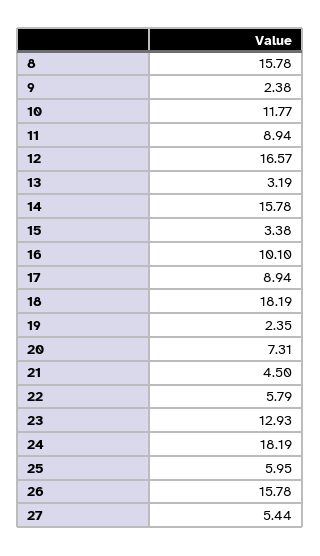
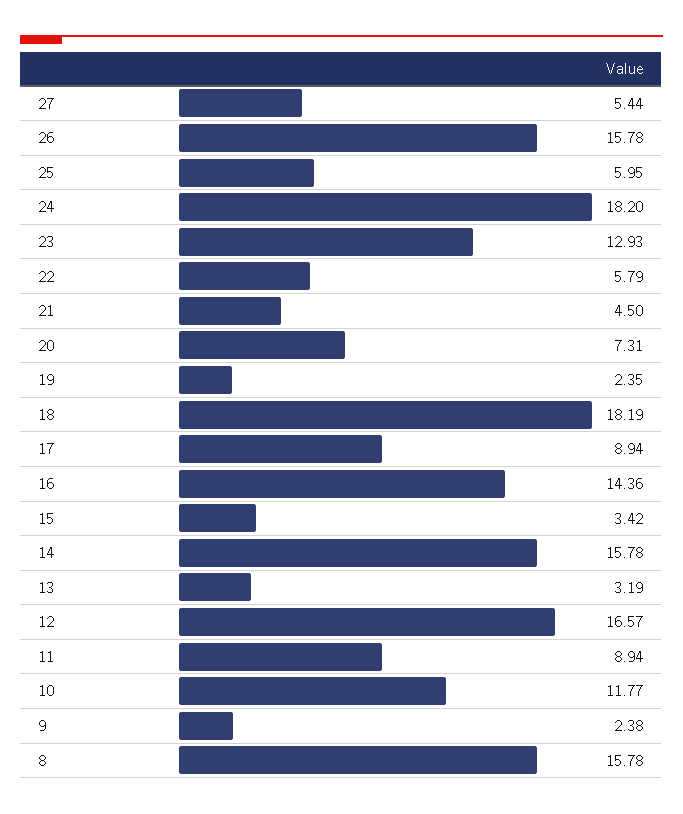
  {
    "8": 15.78,
    "9": 2.38,
    "10": 11.77,
    "11": 8.94,
    "12": 16.57,
    "13": 3.19,
    "14": 15.78,
-   "15": 3.38,
+   "15": 3.42,
-   "16": 10.1,
+   "16": 14.36,
    "17": 8.94,
    "18": 18.19,
    "19": 2.35,
    "20": 7.31,
    "21": 4.5,
    "22": 5.79,
    "23": 12.93,
-   "24": 18.19,
+   "24": 18.2,
    "25": 5.95,
    "26": 15.78,
    "27": 5.44
  }

